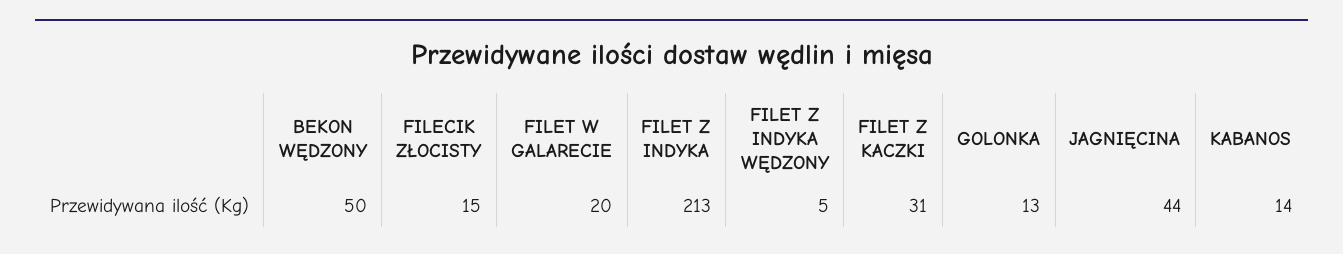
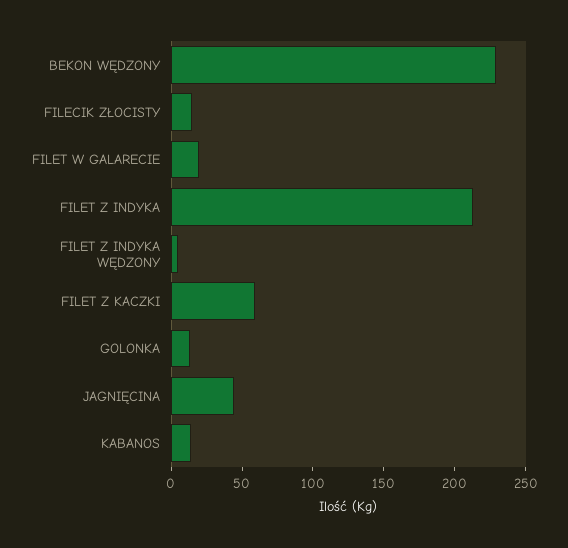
  {
-   "BEKON WĘDZONY": 50,
+   "BEKON WĘDZONY": 230,
    "FILECIK ZŁOCISTY": 15,
    "FILET W GALARECIE": 20,
    "FILET Z INDYKA": 213,
    "FILET Z INDYKA WĘDZONY": 5,
-   "FILET Z KACZKI": 31,
+   "FILET Z KACZKI": 60,
    "GOLONKA": 13,
    "JAGNIĘCINA": 44,
    "KABANOS": 14
  }

